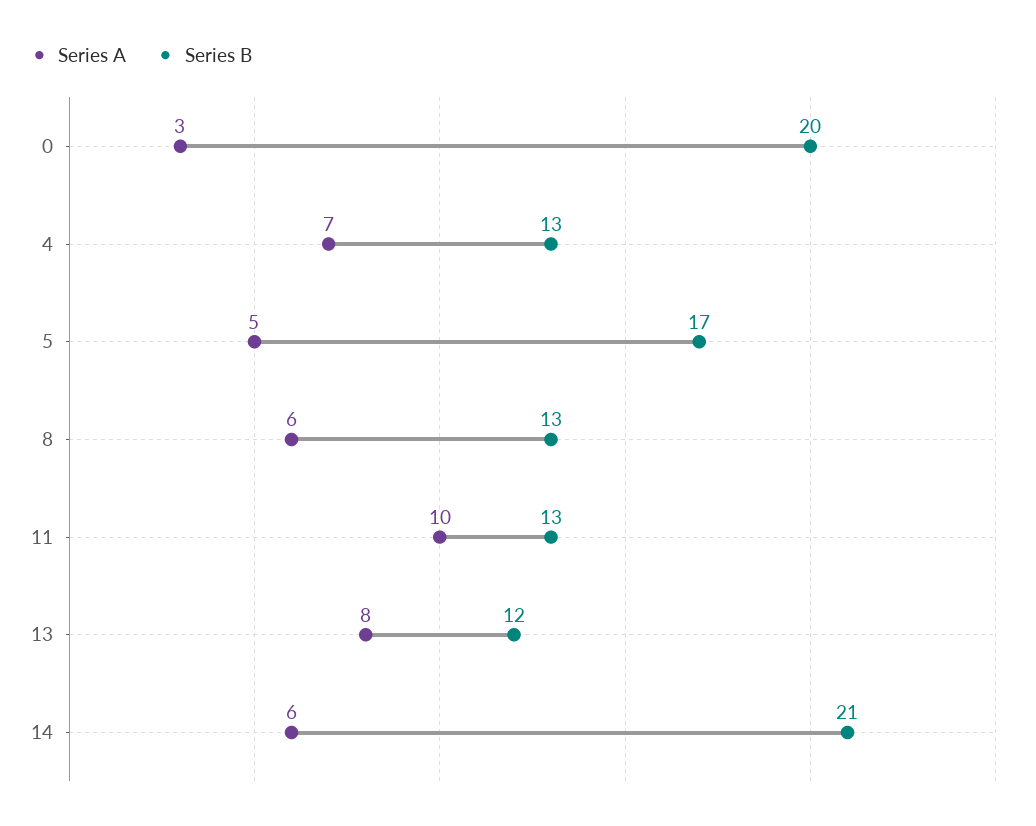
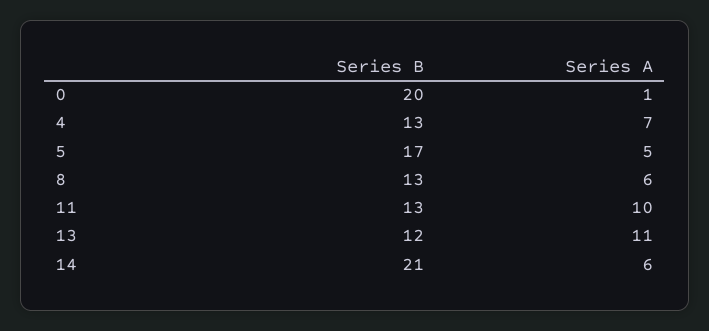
  {
    "Series A": {
-     "0": 3,
+     "0": 1,
      "4": 7,
      "5": 5,
      "8": 6,
      "11": 10,
-     "13": 8,
+     "13": 11,
      "14": 6
    },
    "Series B": {
      "0": 20,
      "4": 13,
      "5": 17,
      "8": 13,
      "11": 13,
      "13": 12,
      "14": 21
    }
  }

